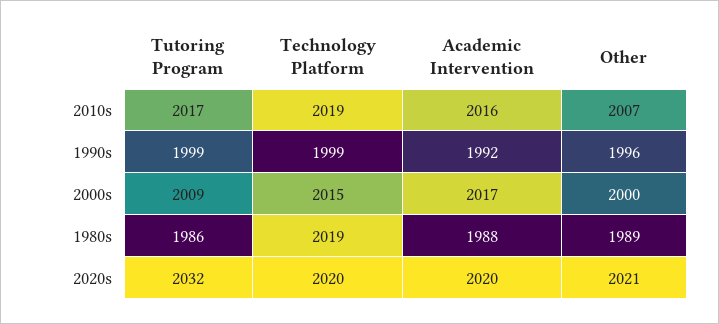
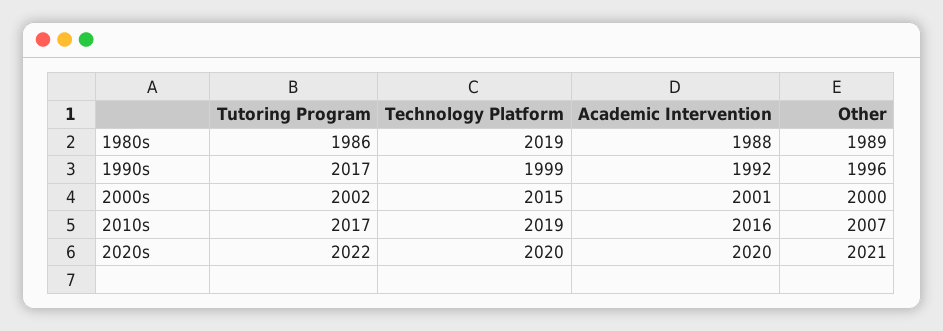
  {
    "Tutoring Program": {
      "2010s": 2017,
-     "1990s": 1999,
+     "1990s": 2017,
-     "2000s": 2009,
+     "2000s": 2002,
      "1980s": 1986,
-     "2020s": 2032
+     "2020s": 2022
    },
    "Technology Platform": {
      "2010s": 2019,
      "1990s": 1999,
      "2000s": 2015,
      "1980s": 2019,
      "2020s": 2020
    },
    "Academic Intervention": {
      "2010s": 2016,
      "1990s": 1992,
-     "2000s": 2017,
+     "2000s": 2001,
      "1980s": 1988,
      "2020s": 2020
    },
    "Other": {
      "2010s": 2007,
      "1990s": 1996,
      "2000s": 2000,
      "1980s": 1989,
      "2020s": 2021
    }
  }

